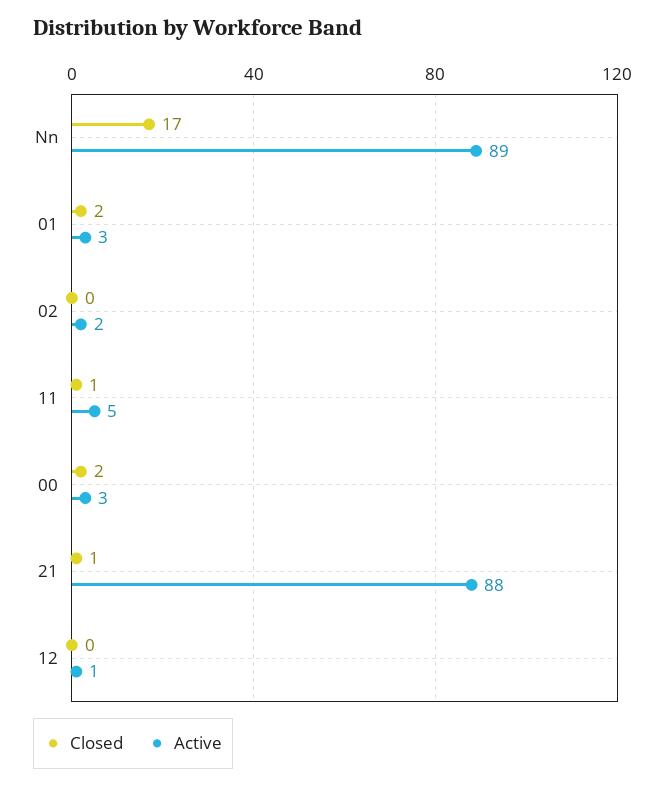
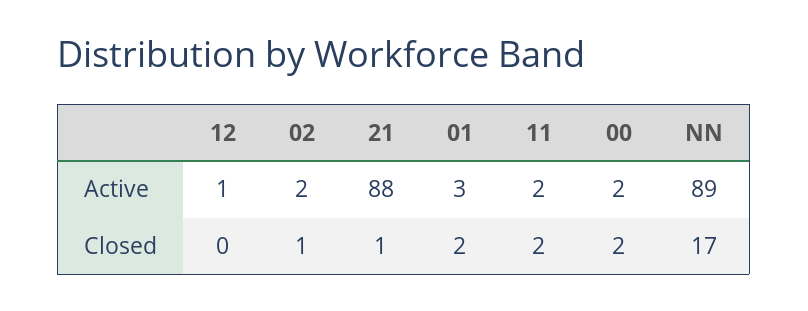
  {
    "Closed": {
      "Nn": 17,
      "01": 2,
-     "02": 0,
+     "02": 1,
-     "11": 1,
+     "11": 2,
      "00": 2,
      "21": 1,
      "12": 0
    },
    "Active": {
      "Nn": 89,
      "01": 3,
      "02": 2,
-     "11": 5,
+     "11": 2,
-     "00": 3,
+     "00": 2,
      "21": 88,
      "12": 1
    }
  }

